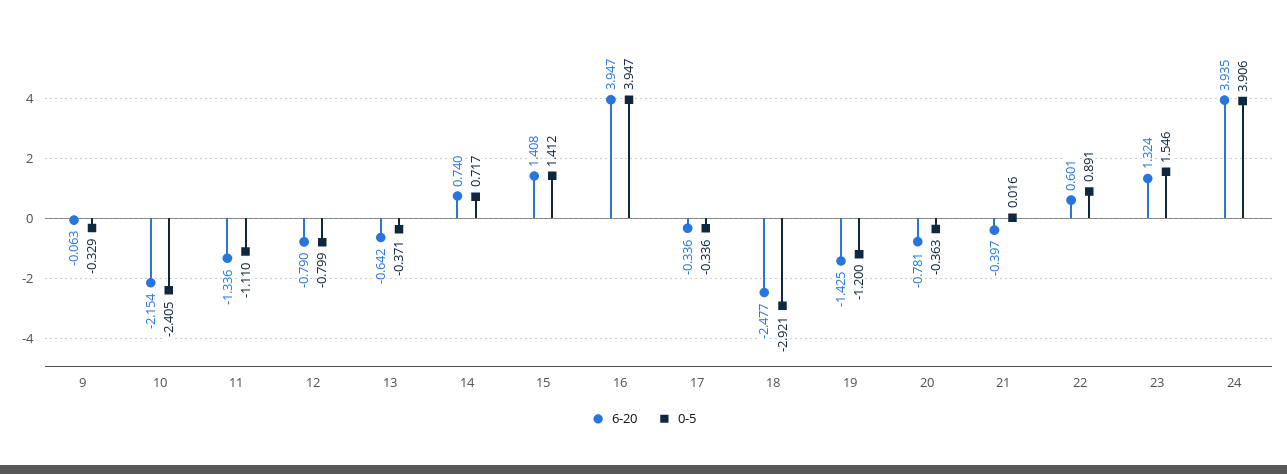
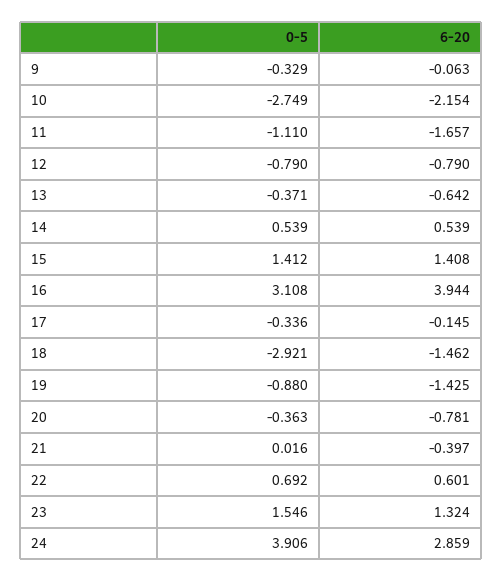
  {
    "6-20": {
      "9": -0.063,
      "10": -2.154,
-     "11": -1.336,
+     "11": -1.657,
      "12": -0.79,
      "13": -0.642,
-     "14": 0.74,
+     "14": 0.539,
      "15": 1.408,
-     "16": 3.947,
+     "16": 3.944,
-     "17": -0.336,
+     "17": -0.145,
-     "18": -2.477,
+     "18": -1.462,
      "19": -1.425,
      "20": -0.781,
      "21": -0.397,
      "22": 0.601,
      "23": 1.324,
-     "24": 3.935
+     "24": 2.859
    },
    "0-5": {
      "9": -0.329,
-     "10": -2.405,
+     "10": -2.749,
      "11": -1.11,
-     "12": -0.799,
+     "12": -0.79,
      "13": -0.371,
-     "14": 0.717,
+     "14": 0.539,
      "15": 1.412,
-     "16": 3.947,
+     "16": 3.108,
      "17": -0.336,
      "18": -2.921,
-     "19": -1.2,
+     "19": -0.88,
      "20": -0.363,
      "21": 0.016,
-     "22": 0.891,
+     "22": 0.692,
      "23": 1.546,
      "24": 3.906
    }
  }

